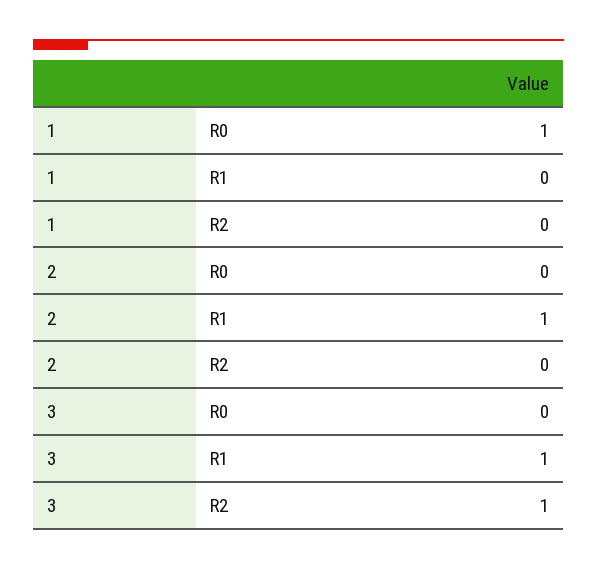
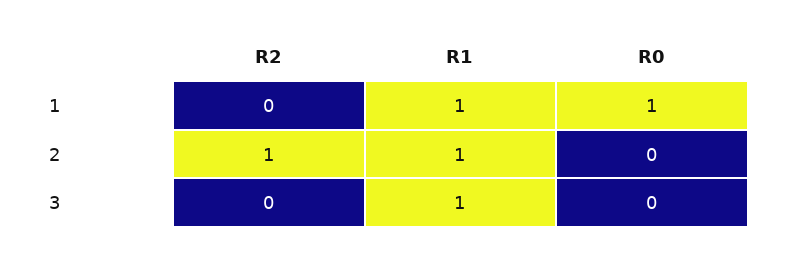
  {
    "1": {
      "R0": 1,
-     "R1": 0,
+     "R1": 1,
      "R2": 0
    },
    "2": {
      "R0": 0,
      "R1": 1,
-     "R2": 0
+     "R2": 1
    },
    "3": {
      "R0": 0,
      "R1": 1,
-     "R2": 1
+     "R2": 0
    }
  }

